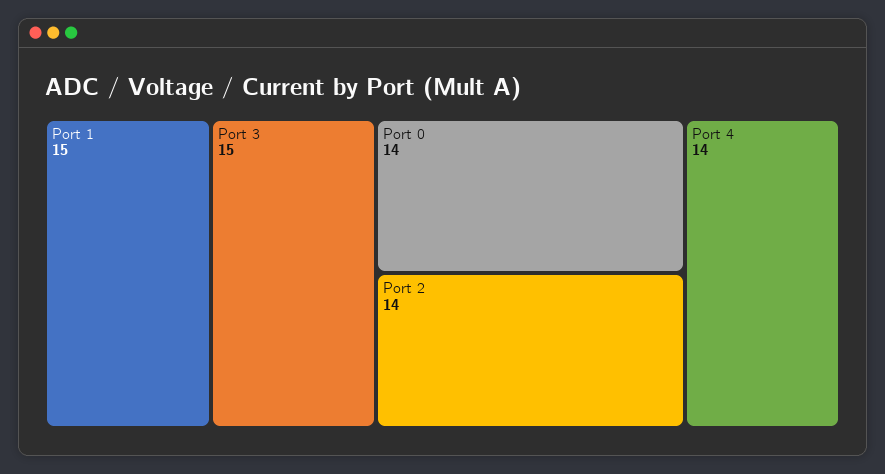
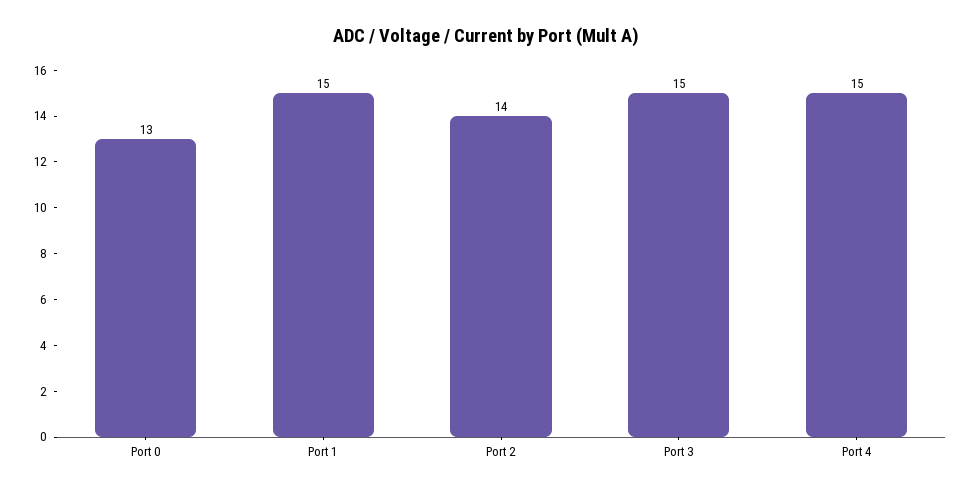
  {
    "Port 1": 15,
    "Port 3": 15,
-   "Port 0": 14,
+   "Port 0": 13,
    "Port 2": 14,
-   "Port 4": 14
+   "Port 4": 15
  }

